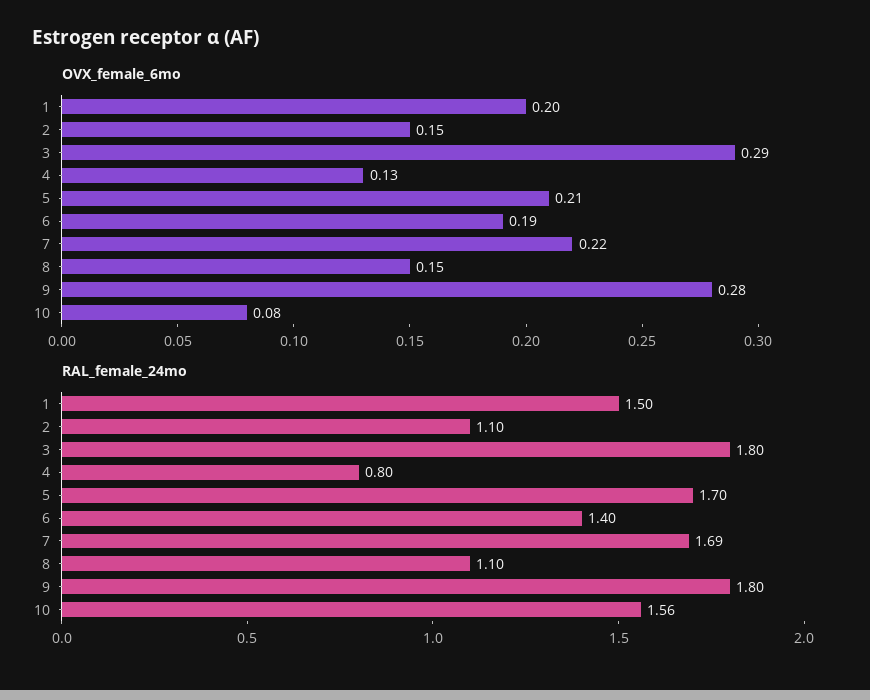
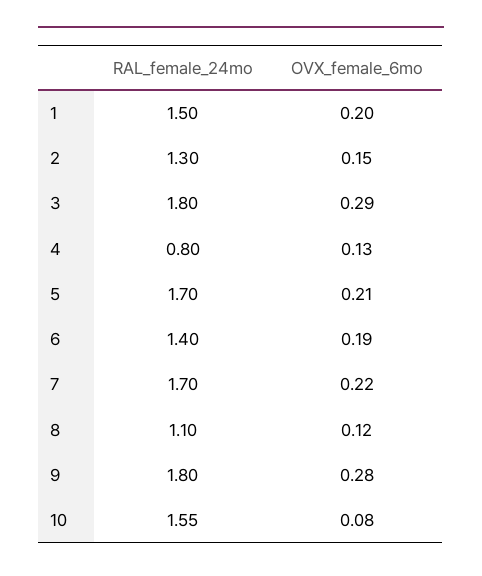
  {
    "OVX_female_6mo": {
      "1": 0.2,
      "2": 0.15,
      "3": 0.29,
      "4": 0.13,
      "5": 0.21,
      "6": 0.19,
      "7": 0.22,
-     "8": 0.15,
+     "8": 0.12,
      "9": 0.28,
      "10": 0.08
    },
    "RAL_female_24mo": {
      "1": 1.5,
-     "2": 1.1,
+     "2": 1.3,
      "3": 1.8,
      "4": 0.8,
      "5": 1.7,
      "6": 1.4,
-     "7": 1.69,
+     "7": 1.7,
      "8": 1.1,
      "9": 1.8,
-     "10": 1.56
+     "10": 1.55
    }
  }

